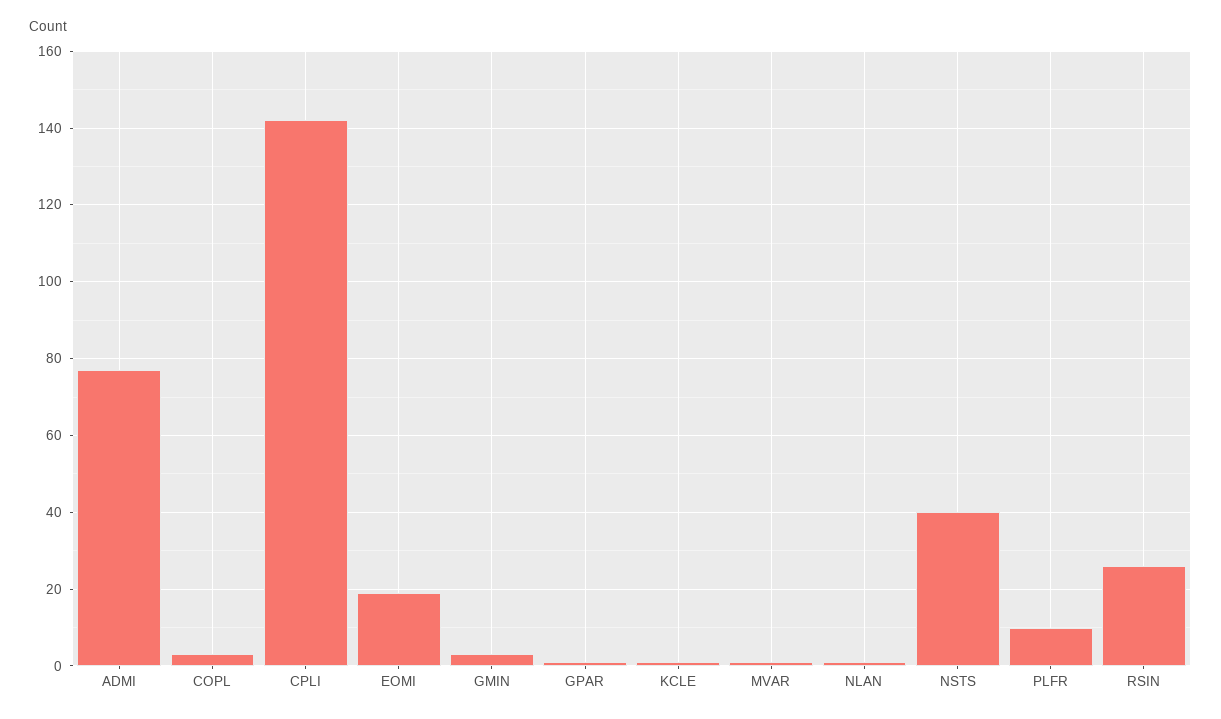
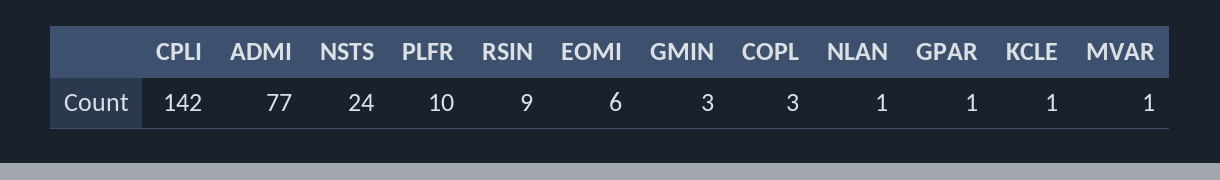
  {
    "ADMI": 77,
    "COPL": 3,
    "CPLI": 142,
-   "EOMI": 20,
+   "EOMI": 6,
    "GMIN": 3,
    "GPAR": 1,
    "KCLE": 1,
    "MVAR": 1,
    "NLAN": 1,
-   "NSTS": 40,
+   "NSTS": 24,
    "PLFR": 10,
-   "RSIN": 25
+   "RSIN": 9
  }

